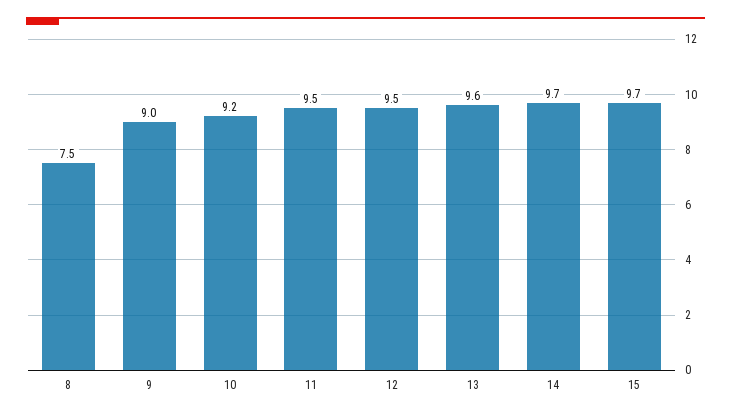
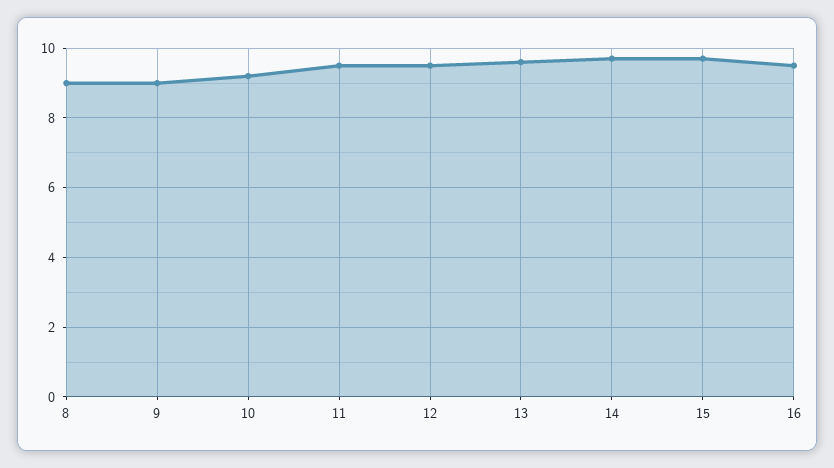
  {
-   "8": 7.5,
+   "8": 9,
    "9": 9,
    "10": 9.2,
    "11": 9.5,
    "12": 9.5,
    "13": 9.6,
    "14": 9.7,
-   "15": 9.7
+   "15": 9.7,
+   "16": 9.5
  }

